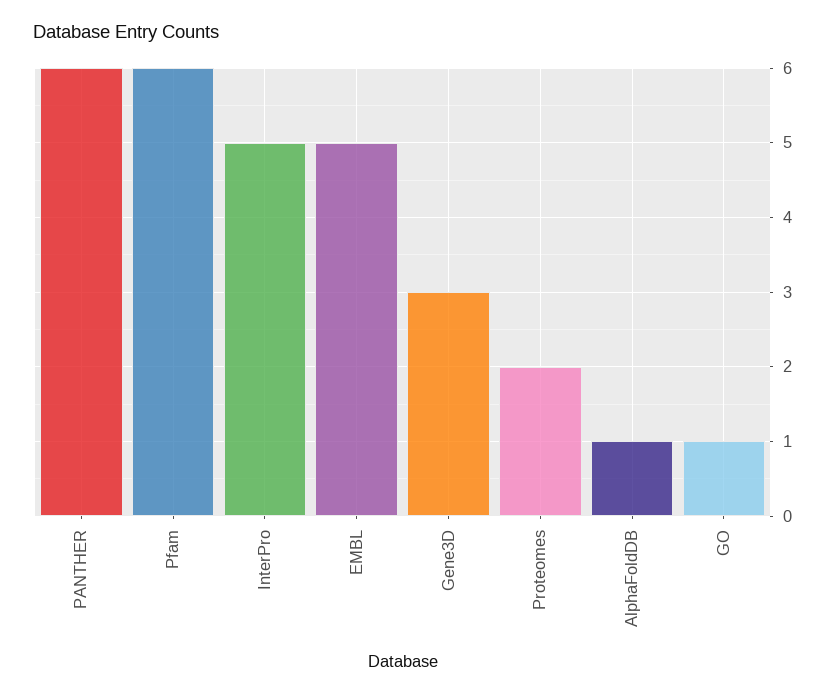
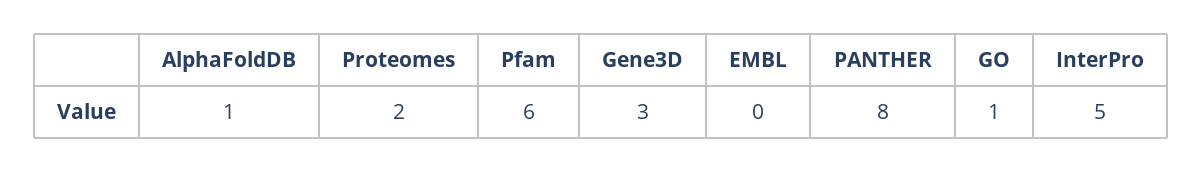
  {
-   "PANTHER": 6,
+   "PANTHER": 8,
    "Pfam": 6,
    "InterPro": 5,
-   "EMBL": 5,
+   "EMBL": 0,
    "Gene3D": 3,
    "Proteomes": 2,
    "AlphaFoldDB": 1,
    "GO": 1
  }

